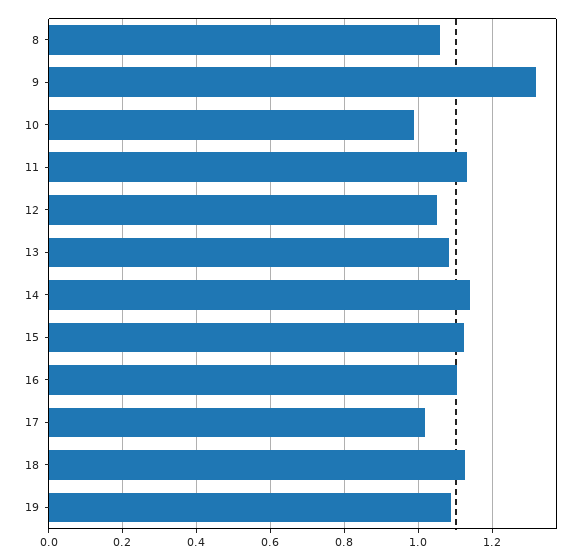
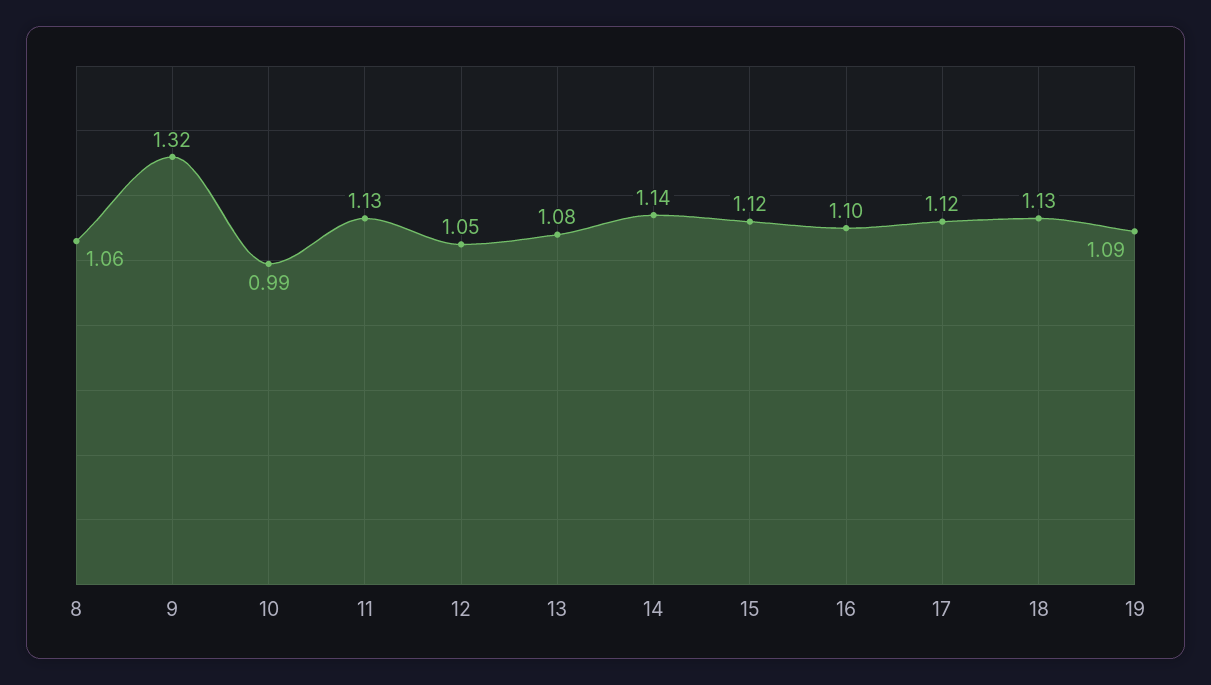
  {
    "8": 1.06,
    "9": 1.32,
    "10": 0.99,
    "11": 1.13,
    "12": 1.05,
    "13": 1.08,
    "14": 1.14,
    "15": 1.12,
    "16": 1.1,
-   "17": 1.02,
+   "17": 1.12,
    "18": 1.13,
    "19": 1.09
  }

